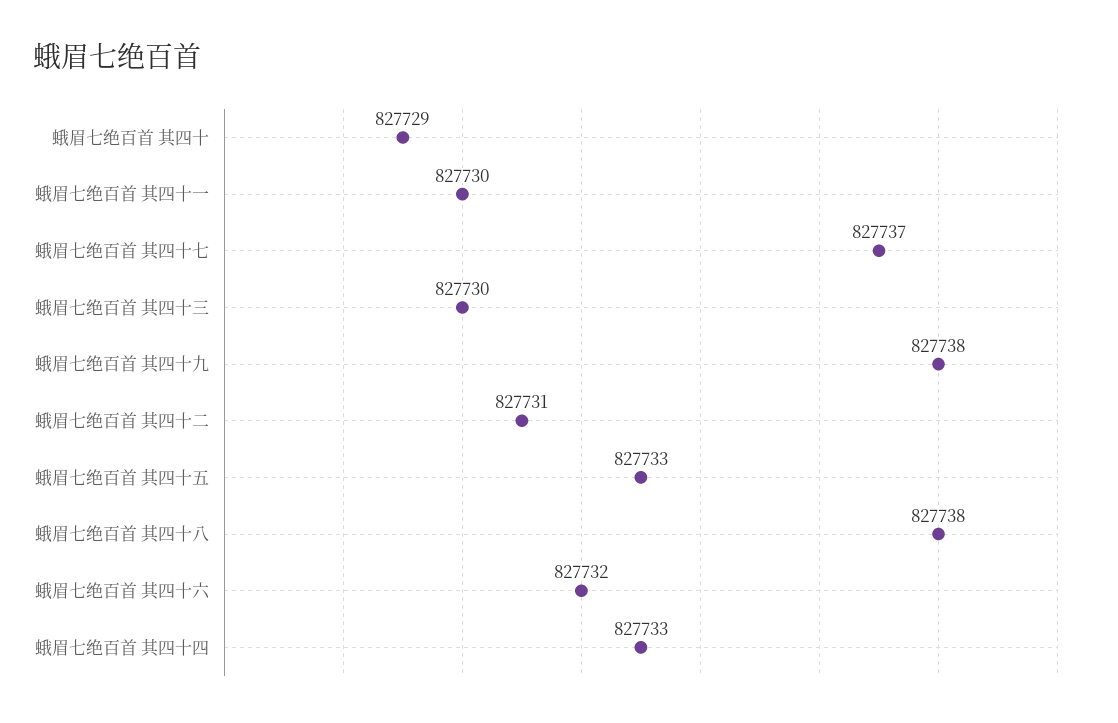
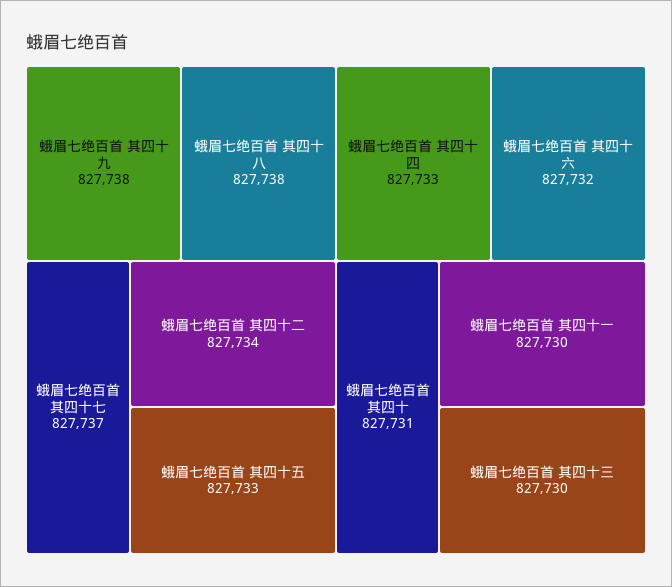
  {
-   "蛾眉七绝百首 其四十": 827729,
+   "蛾眉七绝百首 其四十": 827731,
    "蛾眉七绝百首 其四十一": 827730,
    "蛾眉七绝百首 其四十七": 827737,
    "蛾眉七绝百首 其四十三": 827730,
    "蛾眉七绝百首 其四十九": 827738,
-   "蛾眉七绝百首 其四十二": 827731,
+   "蛾眉七绝百首 其四十二": 827734,
    "蛾眉七绝百首 其四十五": 827733,
    "蛾眉七绝百首 其四十八": 827738,
    "蛾眉七绝百首 其四十六": 827732,
    "蛾眉七绝百首 其四十四": 827733
  }

